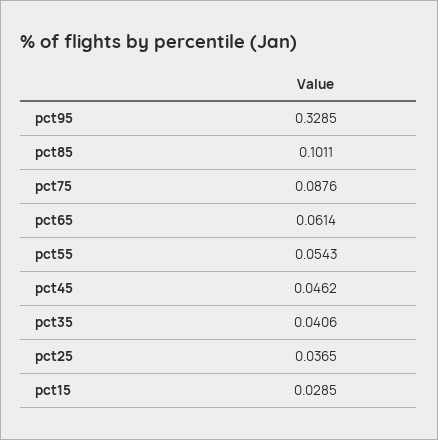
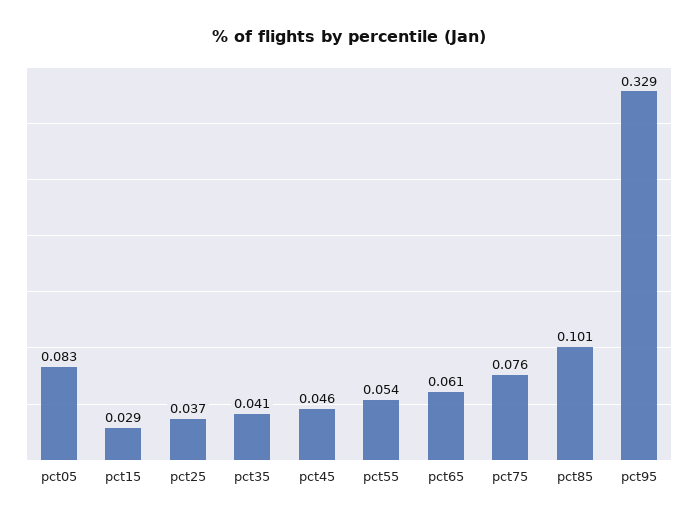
  {
    "pct95": 0.3285,
    "pct85": 0.1011,
-   "pct75": 0.0876,
+   "pct75": 0.076,
    "pct65": 0.0614,
    "pct55": 0.0543,
    "pct45": 0.0462,
    "pct35": 0.0406,
    "pct25": 0.0365,
-   "pct15": 0.0285
+   "pct15": 0.0285,
+   "pct05": 0.083
  }

